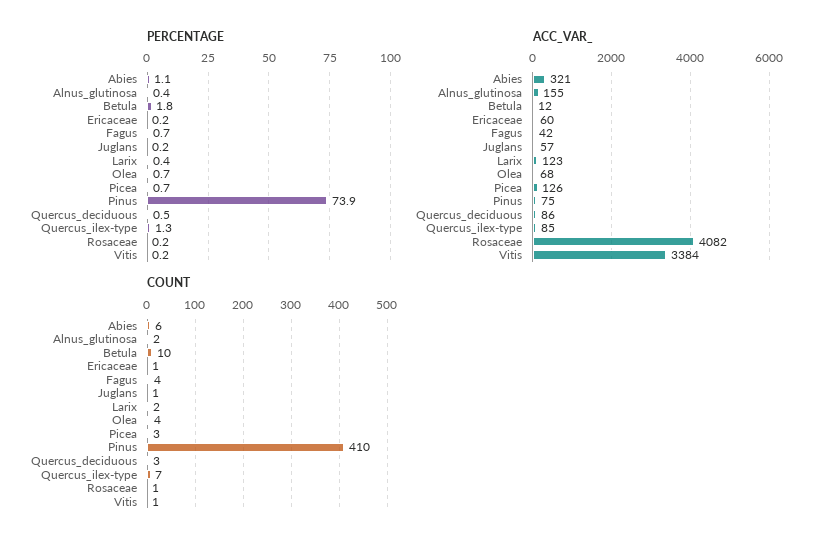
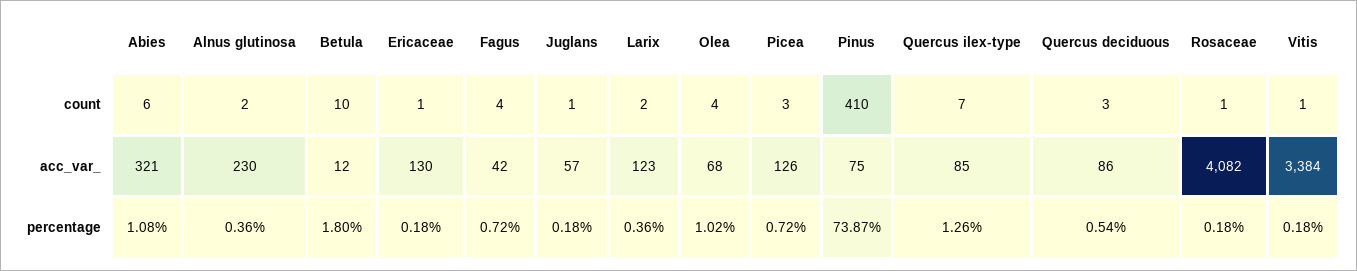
  {
    "PERCENTAGE": {
      "Abies": 1.08,
      "Alnus_glutinosa": 0.36,
      "Betula": 1.8,
      "Ericaceae": 0.18,
      "Fagus": 0.72,
      "Juglans": 0.18,
      "Larix": 0.36,
-     "Olea": 0.7,
+     "Olea": 1.02,
      "Picea": 0.72,
      "Pinus": 73.87,
      "Quercus_deciduous": 0.54,
      "Quercus_ilex-type": 1.26,
      "Rosaceae": 0.18,
      "Vitis": 0.18
    },
    "ACC_VAR_": {
      "Abies": 321,
-     "Alnus_glutinosa": 155,
+     "Alnus_glutinosa": 230,
      "Betula": 12,
-     "Ericaceae": 60,
+     "Ericaceae": 130,
      "Fagus": 42,
      "Juglans": 57,
      "Larix": 123,
      "Olea": 68,
      "Picea": 126,
      "Pinus": 75,
      "Quercus_deciduous": 86,
      "Quercus_ilex-type": 85,
      "Rosaceae": 4082,
      "Vitis": 3384
    },
    "COUNT": {
      "Abies": 6,
      "Alnus_glutinosa": 2,
      "Betula": 10,
      "Ericaceae": 1,
      "Fagus": 4,
      "Juglans": 1,
      "Larix": 2,
      "Olea": 4,
      "Picea": 3,
      "Pinus": 410,
      "Quercus_deciduous": 3,
      "Quercus_ilex-type": 7,
      "Rosaceae": 1,
      "Vitis": 1
    }
  }

